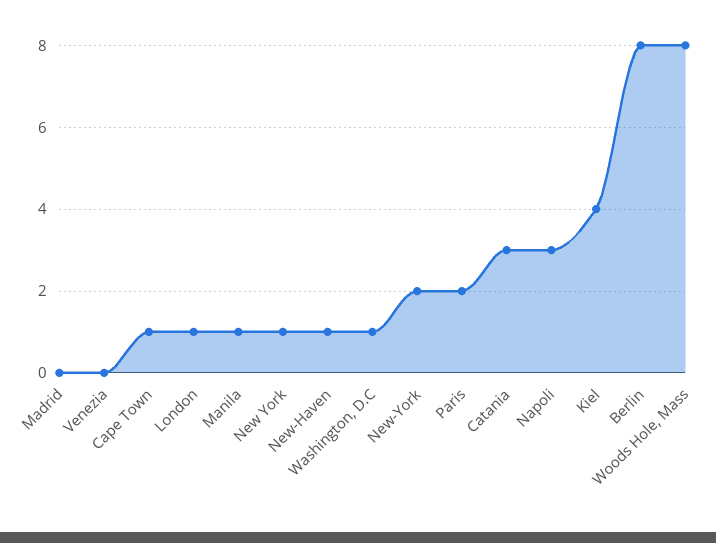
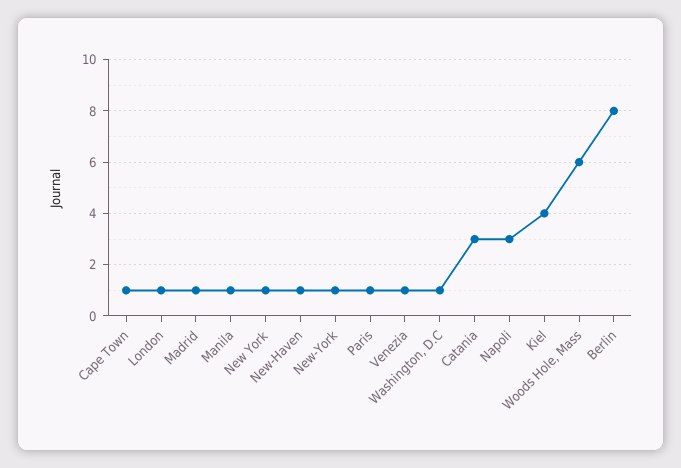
  {
-   "Madrid": 0,
+   "Madrid": 1,
-   "Venezia": 0,
+   "Venezia": 1,
    "Cape Town": 1,
    "London": 1,
    "Manila": 1,
    "New York": 1,
    "New-Haven": 1,
    "Washington, D.C": 1,
-   "New-York": 2,
+   "New-York": 1,
-   "Paris": 2,
+   "Paris": 1,
    "Catania": 3,
    "Napoli": 3,
    "Kiel": 4,
    "Berlin": 8,
-   "Woods Hole, Mass": 8
+   "Woods Hole, Mass": 6
  }

